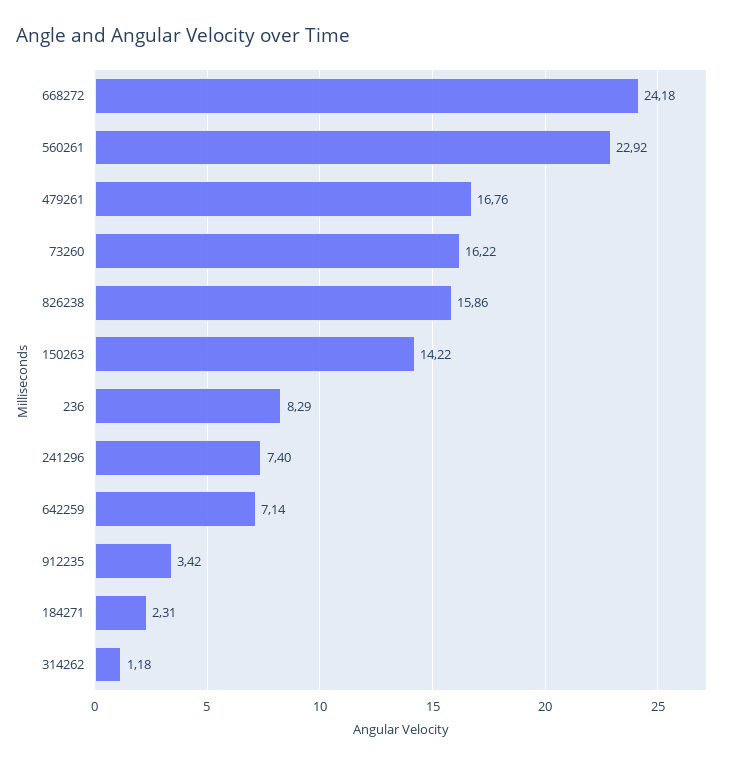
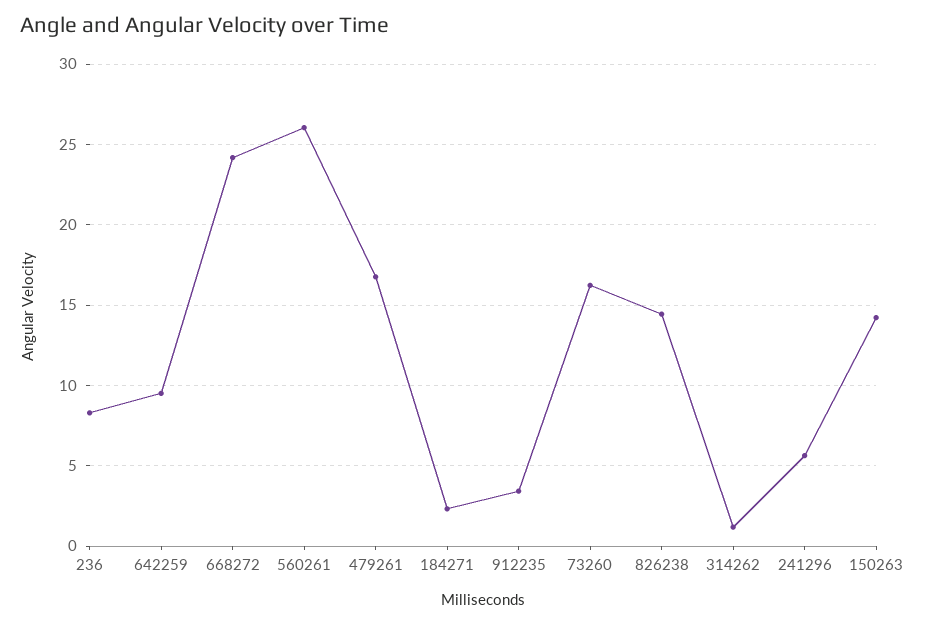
  {
    "668272": 24.18,
-   "560261": 22.92,
+   "560261": 26,
    "479261": 16.76,
    "73260": 16.22,
-   "826238": 15.86,
+   "826238": 14.5,
    "150263": 14.22,
    "236": 8.29,
-   "241296": 7.4,
+   "241296": 5.5,
-   "642259": 7.14,
+   "642259": 9.5,
    "912235": 3.42,
    "184271": 2.31,
    "314262": 1.18
  }

